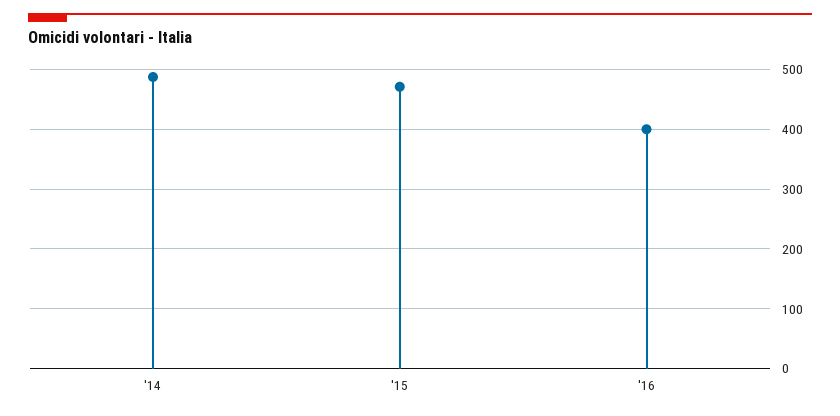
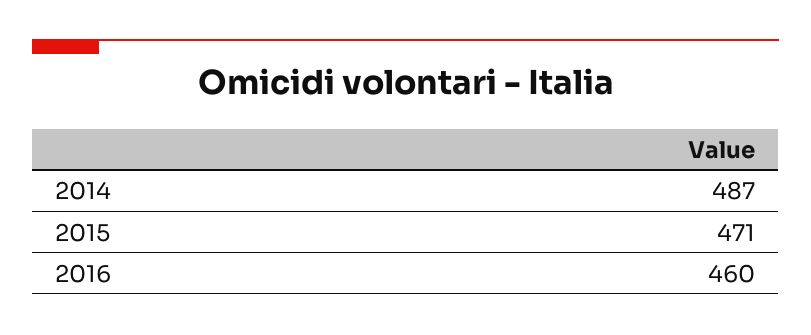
  {
    "'14": 487,
    "'15": 471,
-   "'16": 400
+   "'16": 460
  }

